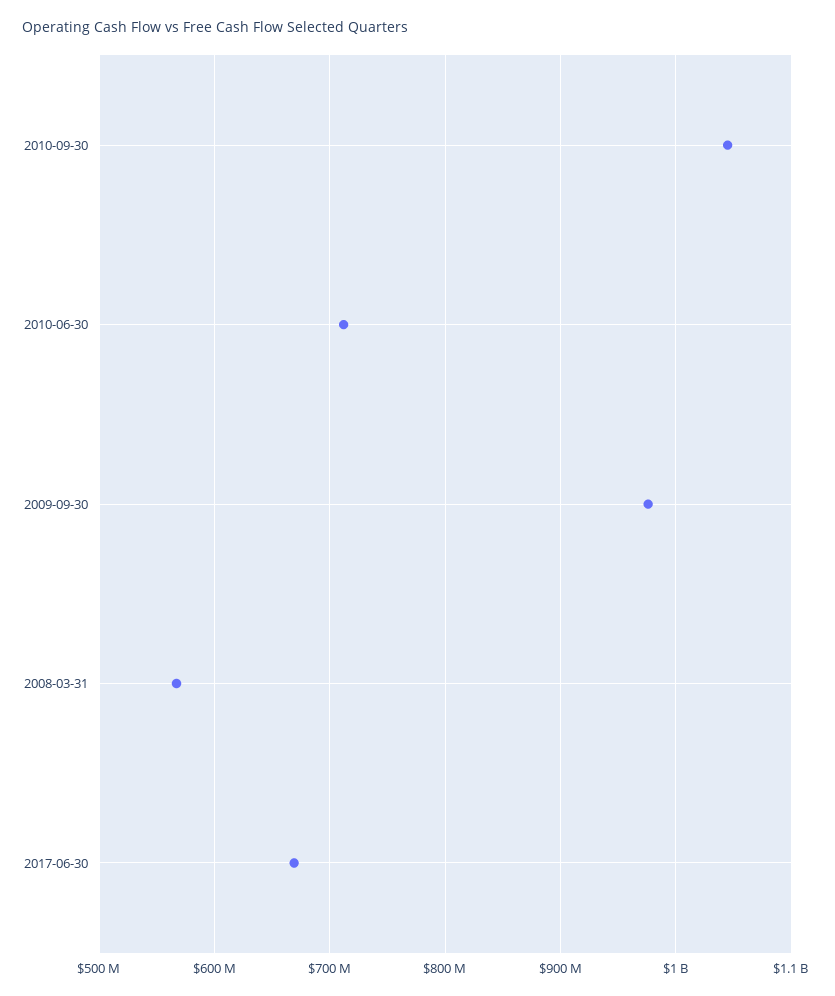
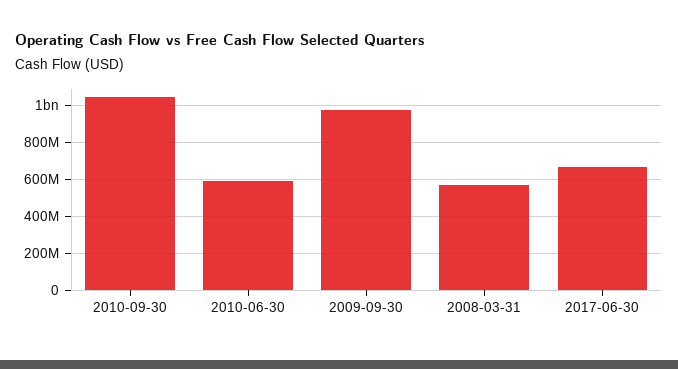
  {
    "2010-09-30": 1050000000,
-   "2010-06-30": 710000000,
+   "2010-06-30": 600000000,
    "2009-09-30": 980000000,
    "2008-03-31": 570000000,
    "2017-06-30": 670000000
  }

